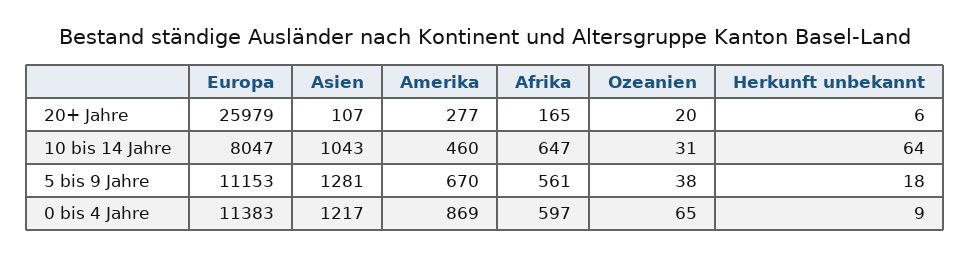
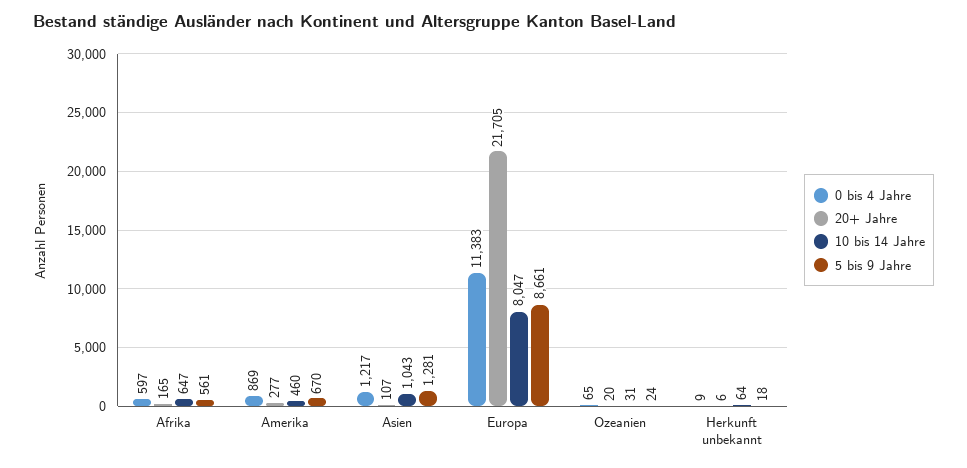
  {
    "20+ Jahre": {
-     "Europa": 25979,
+     "Europa": 21705,
      "Asien": 107,
      "Amerika": 277,
      "Afrika": 165,
      "Ozeanien": 20,
      "Herkunft unbekannt": 6
    },
    "10 bis 14 Jahre": {
      "Europa": 8047,
      "Asien": 1043,
      "Amerika": 460,
      "Afrika": 647,
      "Ozeanien": 31,
      "Herkunft unbekannt": 64
    },
    "5 bis 9 Jahre": {
-     "Europa": 11153,
+     "Europa": 8661,
      "Asien": 1281,
      "Amerika": 670,
      "Afrika": 561,
-     "Ozeanien": 38,
+     "Ozeanien": 24,
      "Herkunft unbekannt": 18
    },
    "0 bis 4 Jahre": {
      "Europa": 11383,
      "Asien": 1217,
      "Amerika": 869,
      "Afrika": 597,
      "Ozeanien": 65,
      "Herkunft unbekannt": 9
    }
  }

